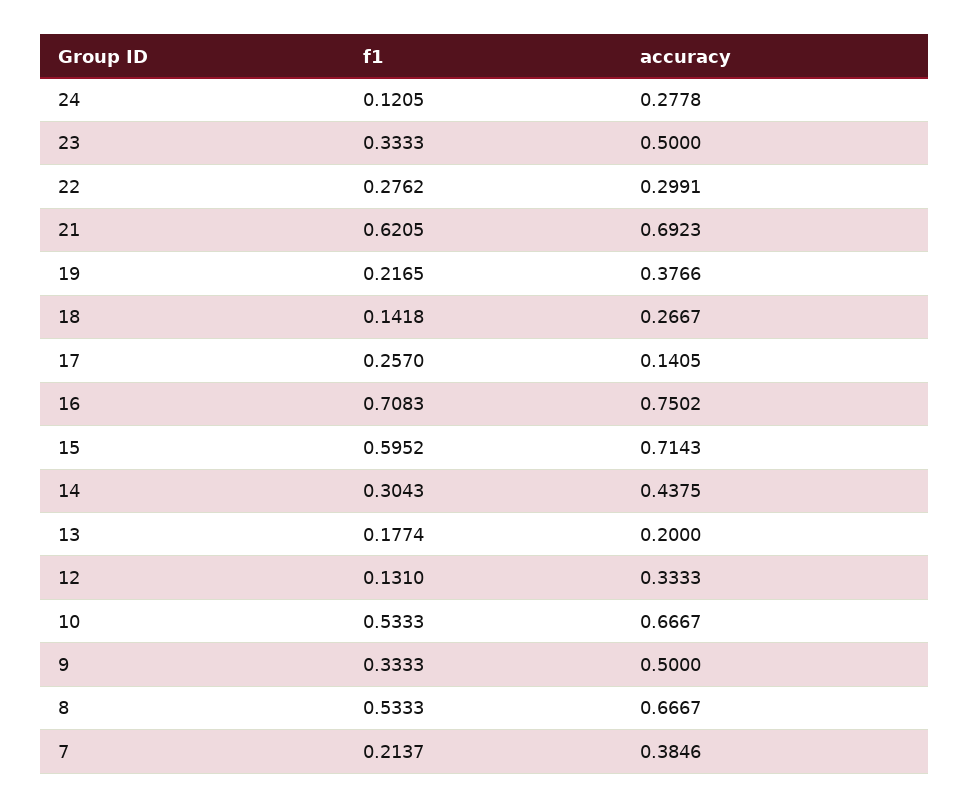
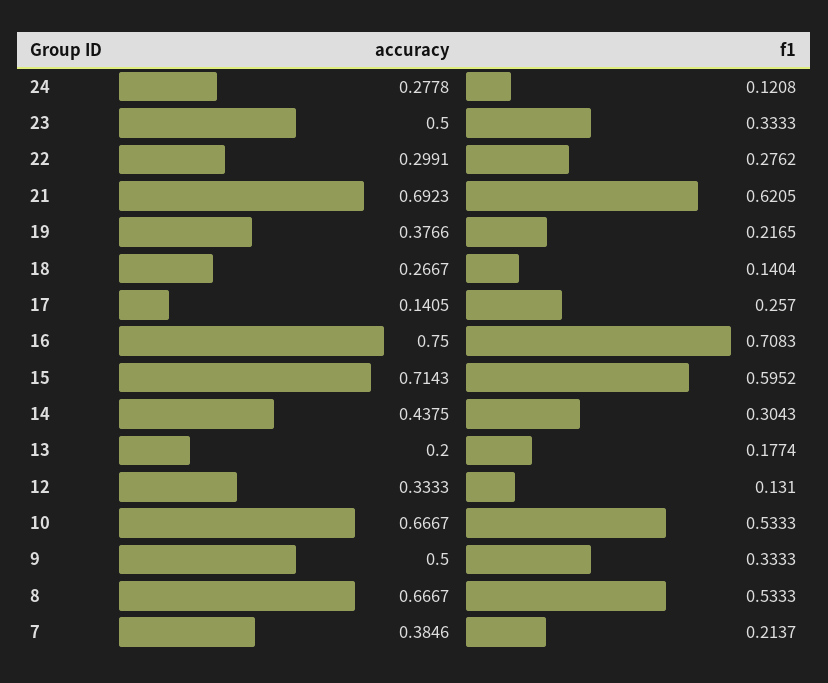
  {
    "f1": {
-     "24": 0.1205,
+     "24": 0.1208,
      "23": 0.3333,
      "22": 0.2762,
      "21": 0.6205,
      "19": 0.2165,
-     "18": 0.1418,
+     "18": 0.1404,
      "17": 0.257,
      "16": 0.7083,
      "15": 0.5952,
      "14": 0.3043,
      "13": 0.1774,
      "12": 0.131,
      "10": 0.5333,
      "9": 0.3333,
      "8": 0.5333,
      "7": 0.2137
    },
    "accuracy": {
      "24": 0.2778,
      "23": 0.5,
      "22": 0.2991,
      "21": 0.6923,
      "19": 0.3766,
      "18": 0.2667,
      "17": 0.1405,
-     "16": 0.7502,
+     "16": 0.75,
      "15": 0.7143,
      "14": 0.4375,
      "13": 0.2,
      "12": 0.3333,
      "10": 0.6667,
      "9": 0.5,
      "8": 0.6667,
      "7": 0.3846
    }
  }

